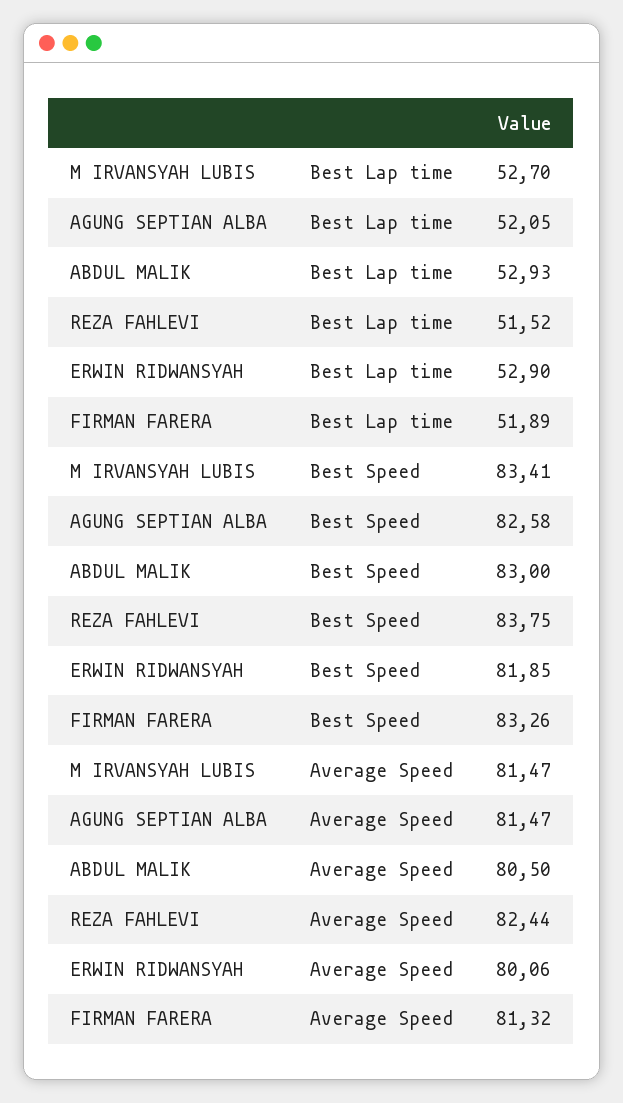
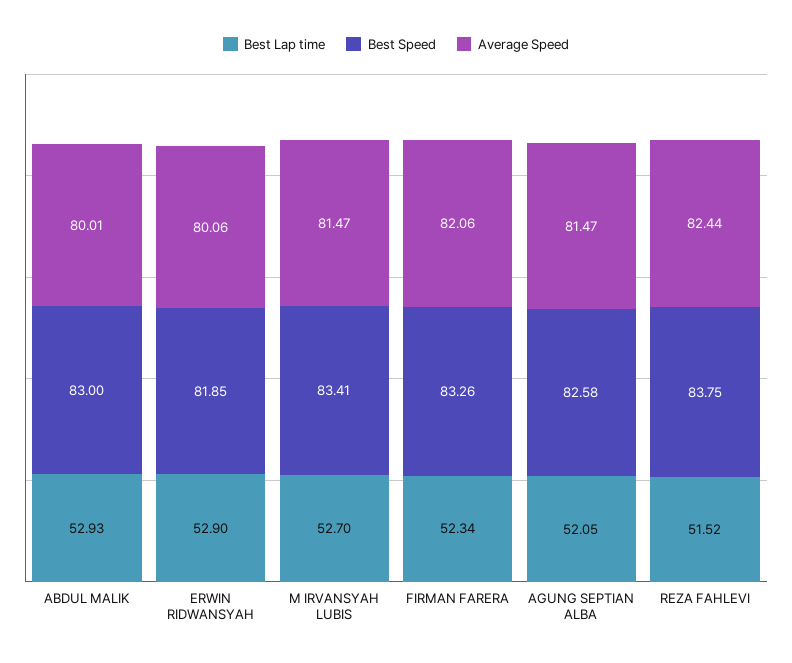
  {
    "Best Lap time": {
      "M IRVANSYAH LUBIS": 52.7,
      "AGUNG SEPTIAN ALBA": 52.05,
      "ABDUL MALIK": 52.93,
      "REZA FAHLEVI": 51.52,
      "ERWIN RIDWANSYAH": 52.9,
-     "FIRMAN FARERA": 51.89
+     "FIRMAN FARERA": 52.34
    },
    "Best Speed": {
      "M IRVANSYAH LUBIS": 83.41,
      "AGUNG SEPTIAN ALBA": 82.58,
      "ABDUL MALIK": 83,
      "REZA FAHLEVI": 83.75,
      "ERWIN RIDWANSYAH": 81.85,
      "FIRMAN FARERA": 83.26
    },
    "Average Speed": {
      "M IRVANSYAH LUBIS": 81.47,
      "AGUNG SEPTIAN ALBA": 81.47,
-     "ABDUL MALIK": 80.5,
+     "ABDUL MALIK": 80.01,
      "REZA FAHLEVI": 82.44,
      "ERWIN RIDWANSYAH": 80.06,
-     "FIRMAN FARERA": 81.32
+     "FIRMAN FARERA": 82.06
    }
  }

